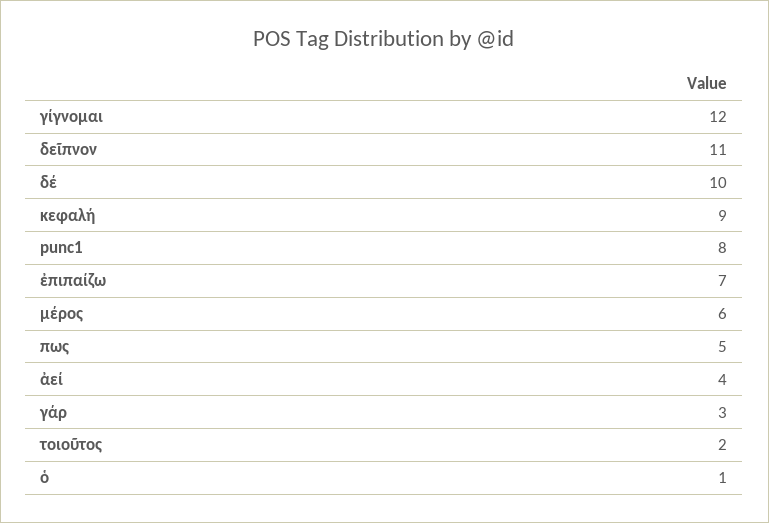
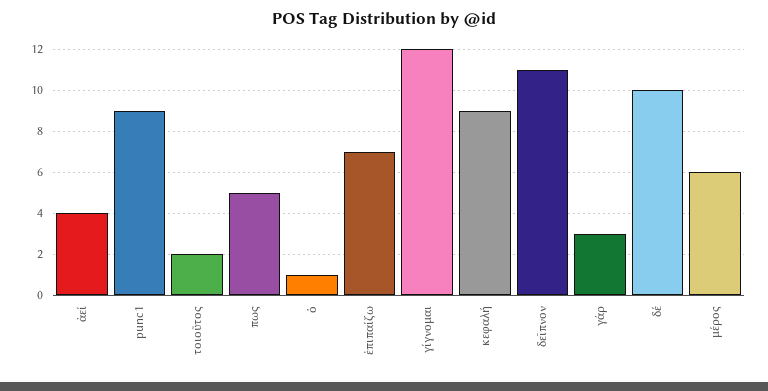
  {
    "γίγνομαι": 12,
    "δεῖπνον": 11,
    "δέ": 10,
    "κεφαλή": 9,
-   "punc1": 8,
+   "punc1": 9,
    "ἐπιπαίζω": 7,
    "μέρος": 6,
    "πως": 5,
    "ἀεί": 4,
    "γάρ": 3,
    "τοιοῦτος": 2,
    "ὁ": 1
  }

